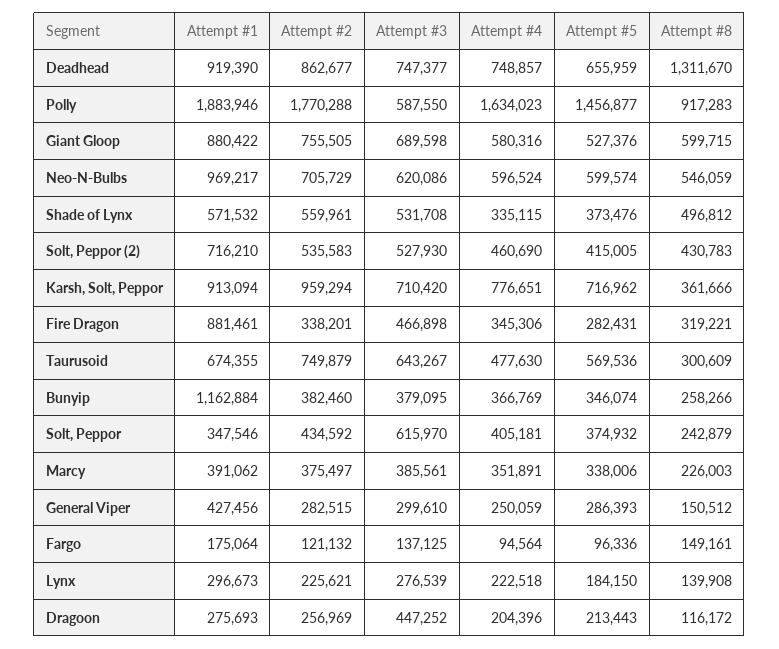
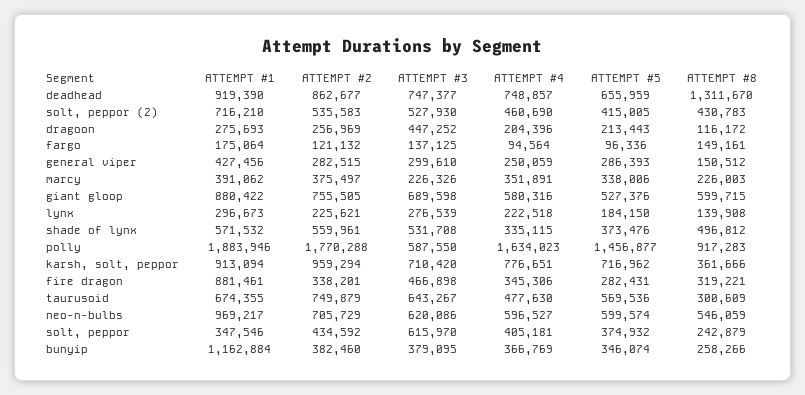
  {
    "Attempt #1": {
      "Deadhead": 919390,
      "Polly": 1883946,
      "Giant Gloop": 880422,
      "Neo-N-Bulbs": 969217,
      "Shade of Lynx": 571532,
      "Solt, Peppor (2)": 716210,
      "Karsh, Solt, Peppor": 913094,
      "Fire Dragon": 881461,
      "Taurusoid": 674355,
      "Bunyip": 1162884,
      "Solt, Peppor": 347546,
      "Marcy": 391062,
      "General Viper": 427456,
      "Fargo": 175064,
      "Lynx": 296673,
      "Dragoon": 275693
    },
    "Attempt #2": {
      "Deadhead": 862677,
      "Polly": 1770288,
      "Giant Gloop": 755505,
      "Neo-N-Bulbs": 705729,
      "Shade of Lynx": 559961,
      "Solt, Peppor (2)": 535583,
      "Karsh, Solt, Peppor": 959294,
      "Fire Dragon": 338201,
      "Taurusoid": 749879,
      "Bunyip": 382460,
      "Solt, Peppor": 434592,
      "Marcy": 375497,
      "General Viper": 282515,
      "Fargo": 121132,
      "Lynx": 225621,
      "Dragoon": 256969
    },
    "Attempt #3": {
      "Deadhead": 747377,
      "Polly": 587550,
      "Giant Gloop": 689598,
      "Neo-N-Bulbs": 620086,
      "Shade of Lynx": 531708,
      "Solt, Peppor (2)": 527930,
      "Karsh, Solt, Peppor": 710420,
      "Fire Dragon": 466898,
      "Taurusoid": 643267,
      "Bunyip": 379095,
      "Solt, Peppor": 615970,
-     "Marcy": 385561,
+     "Marcy": 226326,
      "General Viper": 299610,
      "Fargo": 137125,
      "Lynx": 276539,
      "Dragoon": 447252
    },
    "Attempt #4": {
      "Deadhead": 748857,
      "Polly": 1634023,
      "Giant Gloop": 580316,
-     "Neo-N-Bulbs": 596524,
+     "Neo-N-Bulbs": 596527,
      "Shade of Lynx": 335115,
      "Solt, Peppor (2)": 460690,
      "Karsh, Solt, Peppor": 776651,
      "Fire Dragon": 345306,
      "Taurusoid": 477630,
      "Bunyip": 366769,
      "Solt, Peppor": 405181,
      "Marcy": 351891,
      "General Viper": 250059,
      "Fargo": 94564,
      "Lynx": 222518,
      "Dragoon": 204396
    },
    "Attempt #5": {
      "Deadhead": 655959,
      "Polly": 1456877,
      "Giant Gloop": 527376,
      "Neo-N-Bulbs": 599574,
      "Shade of Lynx": 373476,
      "Solt, Peppor (2)": 415005,
      "Karsh, Solt, Peppor": 716962,
      "Fire Dragon": 282431,
      "Taurusoid": 569536,
      "Bunyip": 346074,
      "Solt, Peppor": 374932,
      "Marcy": 338006,
      "General Viper": 286393,
      "Fargo": 96336,
      "Lynx": 184150,
      "Dragoon": 213443
    },
    "Attempt #8": {
      "Deadhead": 1311670,
      "Polly": 917283,
      "Giant Gloop": 599715,
      "Neo-N-Bulbs": 546059,
      "Shade of Lynx": 496812,
      "Solt, Peppor (2)": 430783,
      "Karsh, Solt, Peppor": 361666,
      "Fire Dragon": 319221,
      "Taurusoid": 300609,
      "Bunyip": 258266,
      "Solt, Peppor": 242879,
      "Marcy": 226003,
      "General Viper": 150512,
      "Fargo": 149161,
      "Lynx": 139908,
      "Dragoon": 116172
    }
  }

